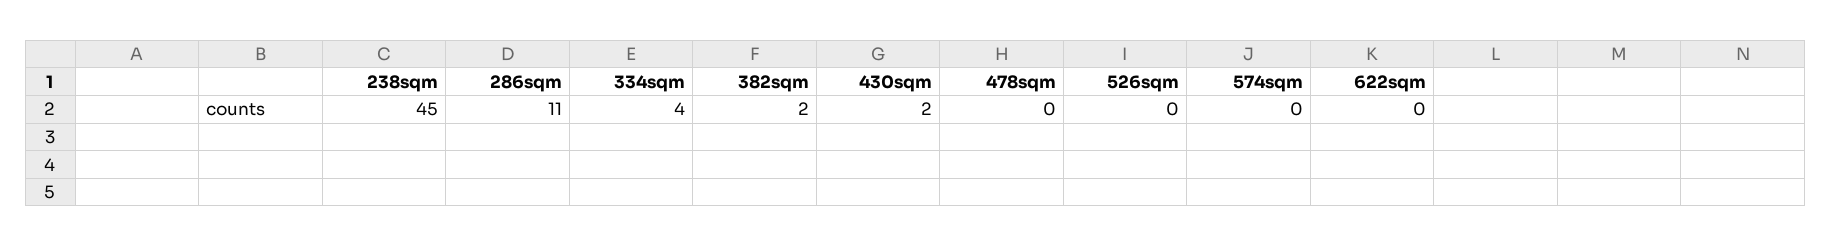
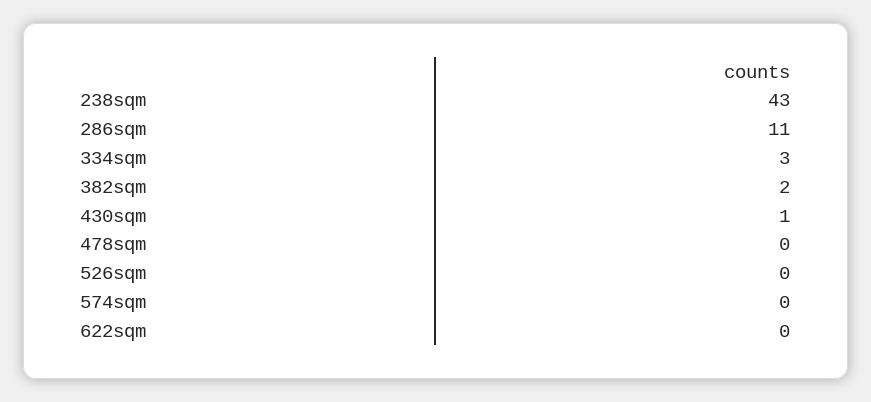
  {
-   "238sqm": 45,
+   "238sqm": 43,
    "286sqm": 11,
-   "334sqm": 4,
+   "334sqm": 3,
    "382sqm": 2,
-   "430sqm": 2,
+   "430sqm": 1,
    "478sqm": 0,
    "526sqm": 0,
    "574sqm": 0,
    "622sqm": 0
  }

